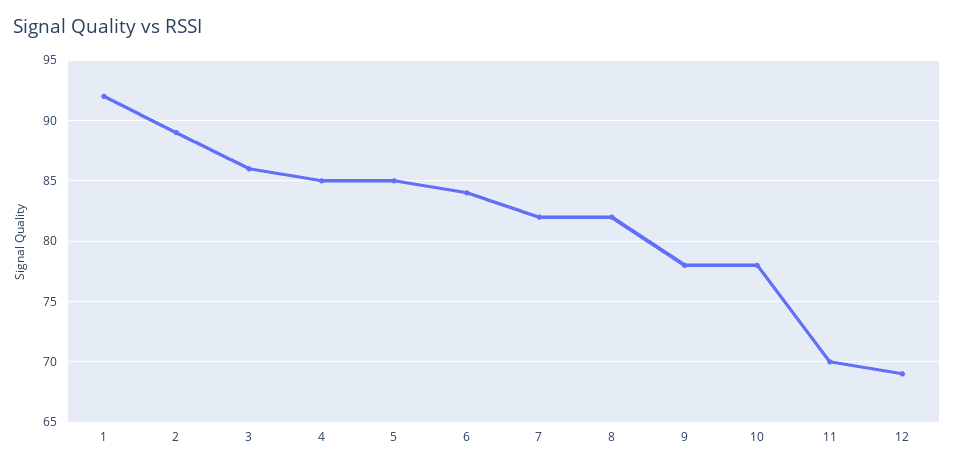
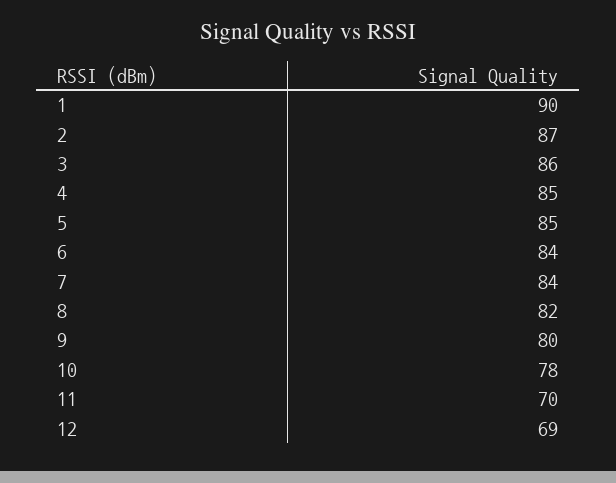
  {
-   "1": 92,
+   "1": 90,
-   "2": 89,
+   "2": 87,
    "3": 86,
    "4": 85,
    "5": 85,
    "6": 84,
-   "7": 82,
+   "7": 84,
    "8": 82,
-   "9": 78,
+   "9": 80,
    "10": 78,
    "11": 70,
    "12": 69
  }

